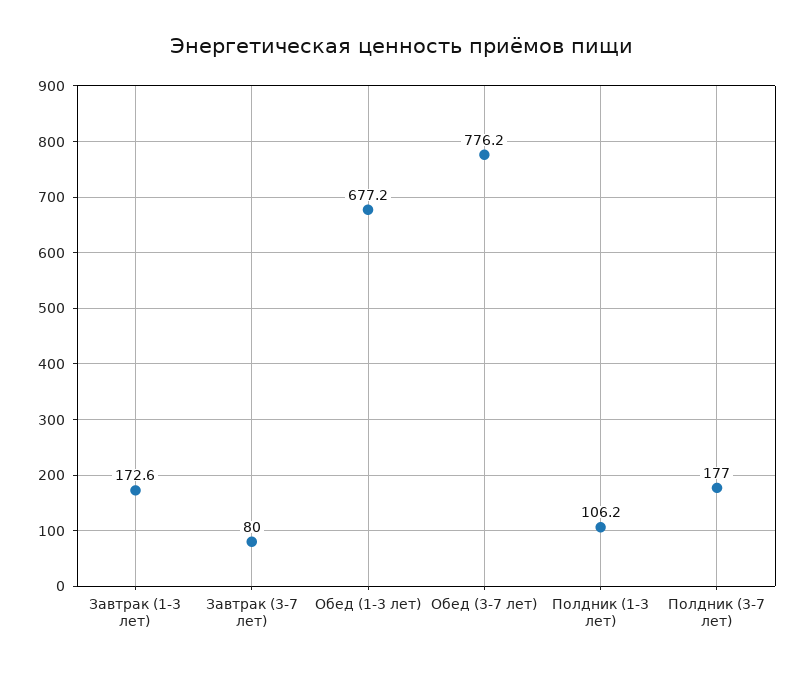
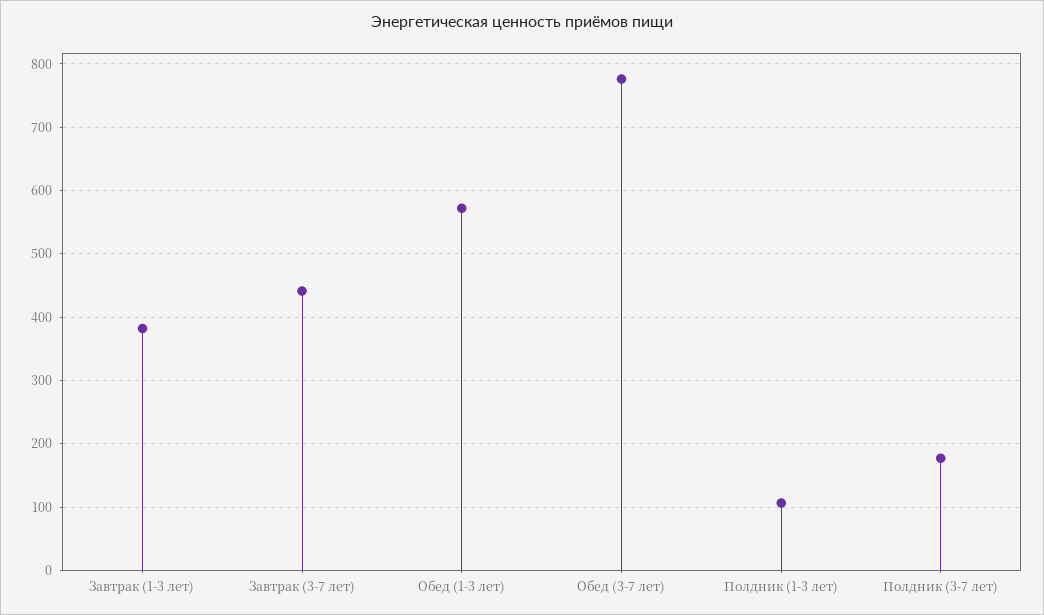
  {
-   "Завтрак (1-3 лет)": 172.6,
+   "Завтрак (1-3 лет)": 380,
-   "Завтрак (3-7 лет)": 80,
+   "Завтрак (3-7 лет)": 440,
-   "Обед (1-3 лет)": 677.2,
+   "Обед (1-3 лет)": 570,
    "Обед (3-7 лет)": 776.2,
    "Полдник (1-3 лет)": 106.2,
    "Полдник (3-7 лет)": 177
  }

